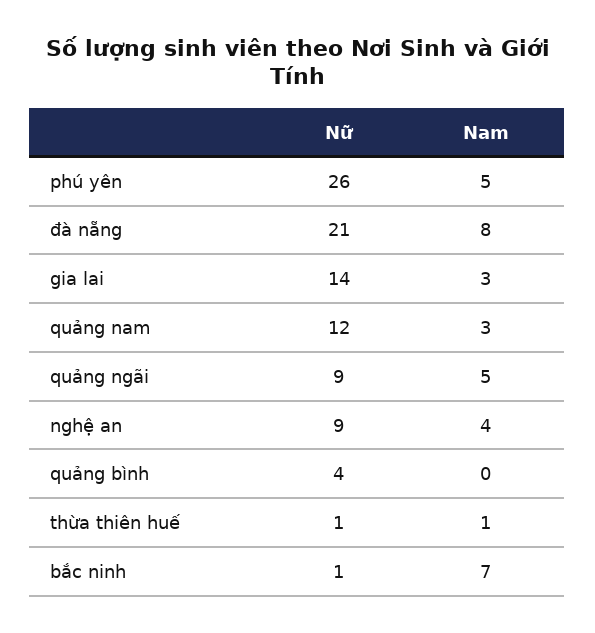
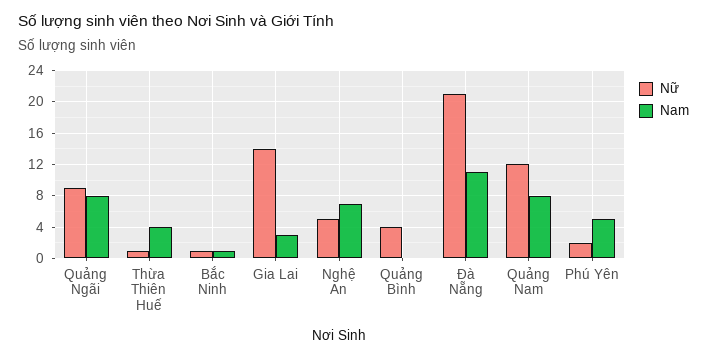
  {
    "Nữ": {
-     "phú yên": 26,
+     "phú yên": 2,
      "đà nẵng": 21,
      "gia lai": 14,
      "quảng nam": 12,
      "quảng ngãi": 9,
-     "nghệ an": 9,
+     "nghệ an": 5,
      "quảng bình": 4,
      "thừa thiên huế": 1,
      "bắc ninh": 1
    },
    "Nam": {
      "phú yên": 5,
-     "đà nẵng": 8,
+     "đà nẵng": 11,
      "gia lai": 3,
-     "quảng nam": 3,
+     "quảng nam": 8,
-     "quảng ngãi": 5,
+     "quảng ngãi": 8,
-     "nghệ an": 4,
+     "nghệ an": 7,
      "quảng bình": 0,
-     "thừa thiên huế": 1,
+     "thừa thiên huế": 4,
-     "bắc ninh": 7
+     "bắc ninh": 1
    }
  }

